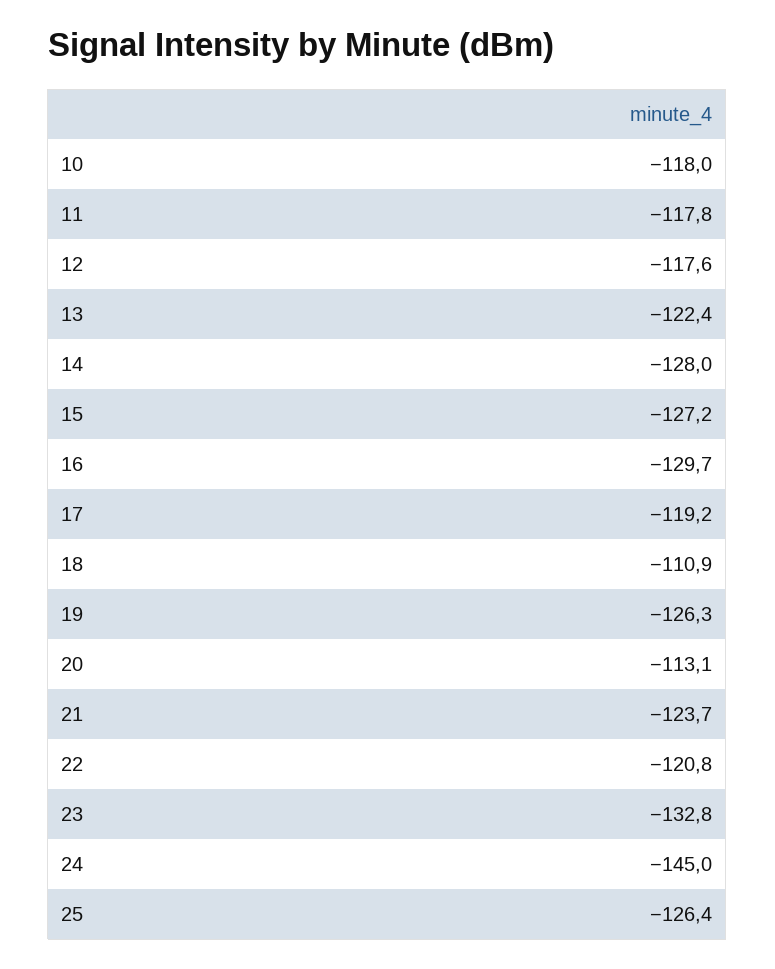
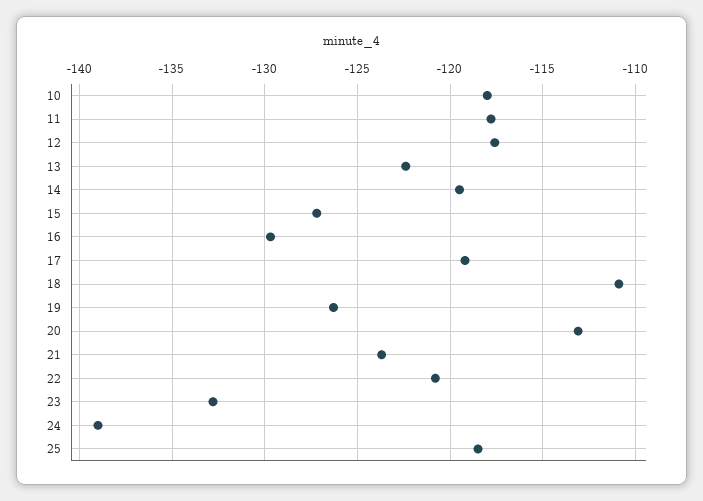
  {
    "10": -118,
    "11": -117.8,
    "12": -117.6,
    "13": -122.4,
-   "14": -128,
+   "14": -119.5,
    "15": -127.2,
    "16": -129.7,
    "17": -119.2,
    "18": -110.9,
    "19": -126.3,
    "20": -113.1,
    "21": -123.7,
    "22": -120.8,
    "23": -132.8,
-   "24": -145,
+   "24": -139,
-   "25": -126.4
+   "25": -118.5
  }

